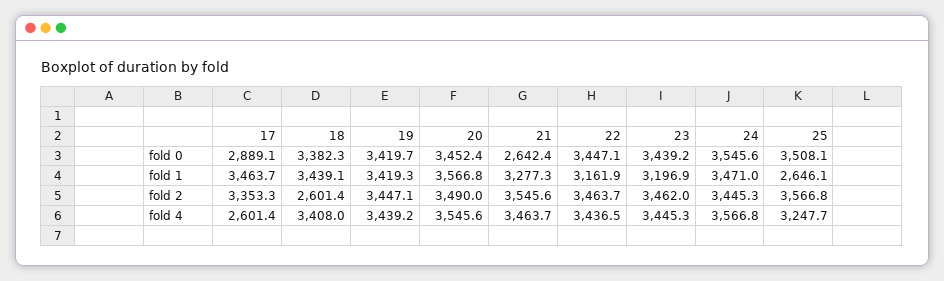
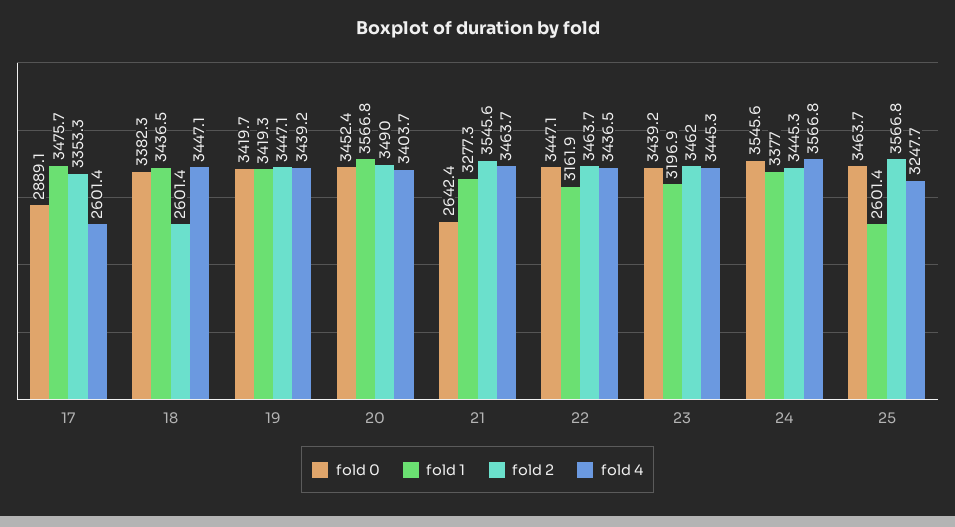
  {
    "fold 0": {
      "17": 2889.1,
      "18": 3382.3,
      "19": 3419.7,
      "20": 3452.4,
      "21": 2642.4,
      "22": 3447.1,
      "23": 3439.2,
      "24": 3545.6,
-     "25": 3508.1
+     "25": 3463.7
    },
    "fold 1": {
-     "17": 3463.7,
+     "17": 3475.7,
-     "18": 3439.1,
+     "18": 3436.5,
      "19": 3419.3,
      "20": 3566.8,
      "21": 3277.3,
      "22": 3161.9,
      "23": 3196.9,
-     "24": 3471,
+     "24": 3377,
-     "25": 2646.1
+     "25": 2601.4
    },
    "fold 2": {
      "17": 3353.3,
      "18": 2601.4,
      "19": 3447.1,
      "20": 3490,
      "21": 3545.6,
      "22": 3463.7,
      "23": 3462,
      "24": 3445.3,
      "25": 3566.8
    },
    "fold 4": {
      "17": 2601.4,
-     "18": 3408,
+     "18": 3447.1,
      "19": 3439.2,
-     "20": 3545.6,
+     "20": 3403.7,
      "21": 3463.7,
      "22": 3436.5,
      "23": 3445.3,
      "24": 3566.8,
      "25": 3247.7
    }
  }

